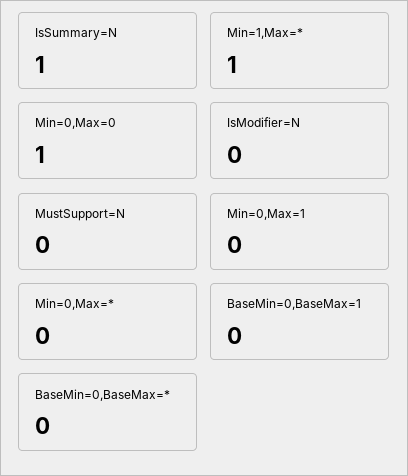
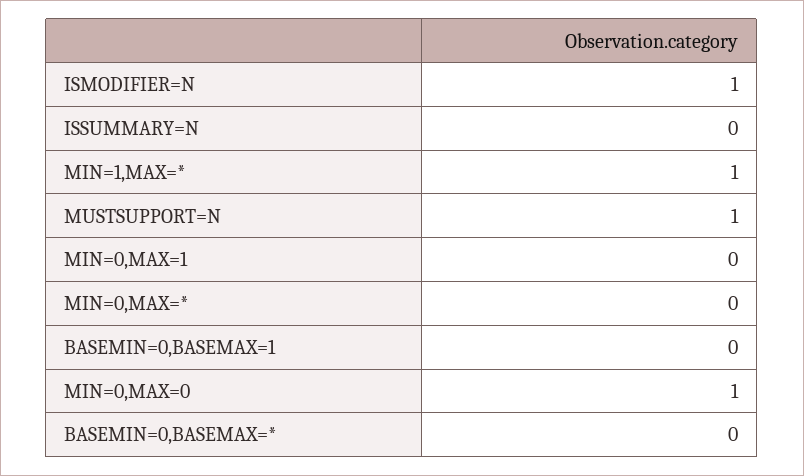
  {
-   "IsSummary=N": 1,
+   "IsSummary=N": 0,
    "Min=1,Max=*": 1,
    "Min=0,Max=0": 1,
-   "IsModifier=N": 0,
+   "IsModifier=N": 1,
-   "MustSupport=N": 0,
+   "MustSupport=N": 1,
    "Min=0,Max=1": 0,
    "Min=0,Max=*": 0,
    "BaseMin=0,BaseMax=1": 0,
    "BaseMin=0,BaseMax=*": 0
  }

